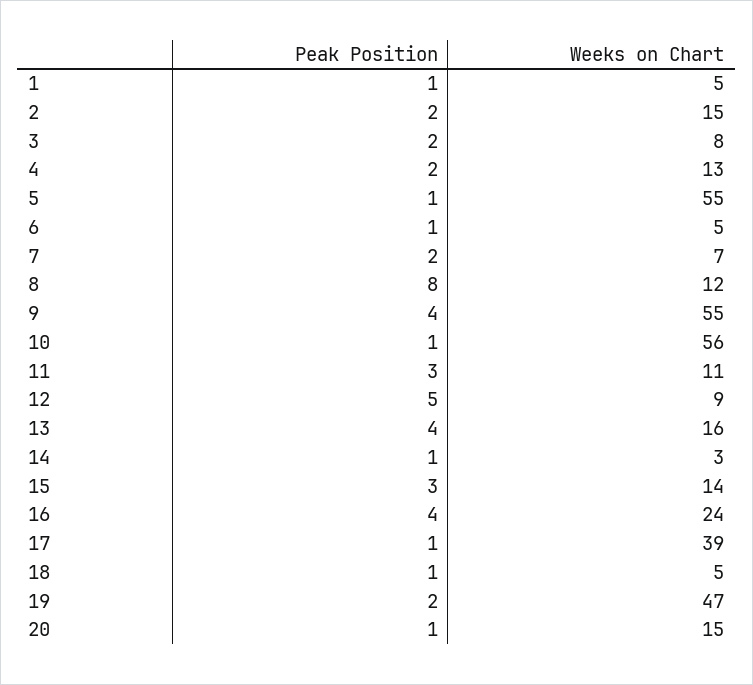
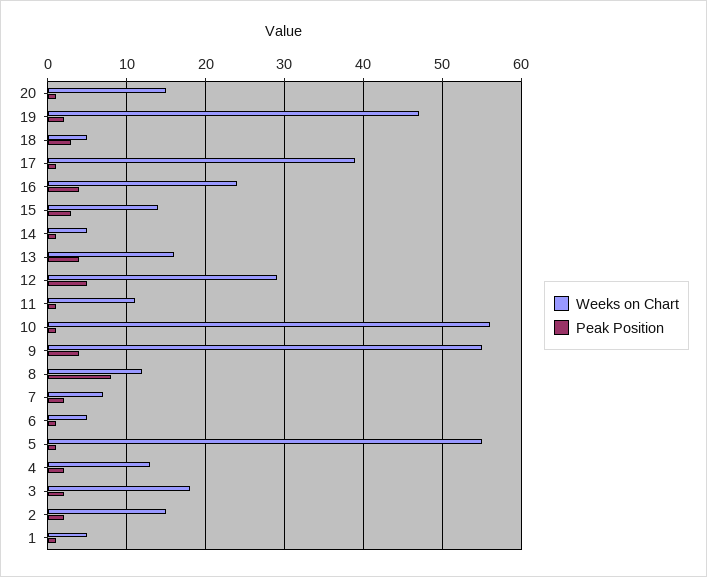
  {
    "Peak Position": {
      "1": 1,
      "2": 2,
      "3": 2,
      "4": 2,
      "5": 1,
      "6": 1,
      "7": 2,
      "8": 8,
      "9": 4,
      "10": 1,
-     "11": 3,
+     "11": 1,
      "12": 5,
      "13": 4,
      "14": 1,
      "15": 3,
      "16": 4,
      "17": 1,
-     "18": 1,
+     "18": 3,
      "19": 2,
      "20": 1
    },
    "Weeks on Chart": {
      "1": 5,
      "2": 15,
-     "3": 8,
+     "3": 18,
      "4": 13,
      "5": 55,
      "6": 5,
      "7": 7,
      "8": 12,
      "9": 55,
      "10": 56,
      "11": 11,
-     "12": 9,
+     "12": 29,
      "13": 16,
-     "14": 3,
+     "14": 5,
      "15": 14,
      "16": 24,
      "17": 39,
      "18": 5,
      "19": 47,
      "20": 15
    }
  }

